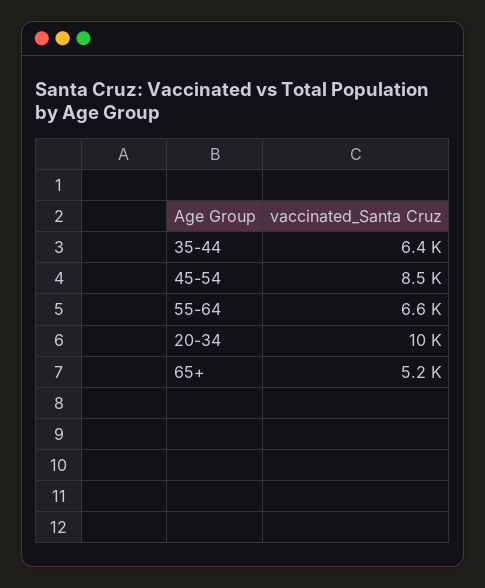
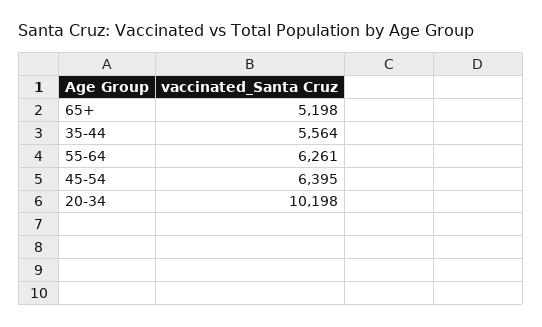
  {
-   "35-44": 6400,
+   "35-44": 5564,
-   "45-54": 8500,
+   "45-54": 6395,
-   "55-64": 6600,
+   "55-64": 6261,
    "20-34": 10198,
    "65+": 5198
  }

